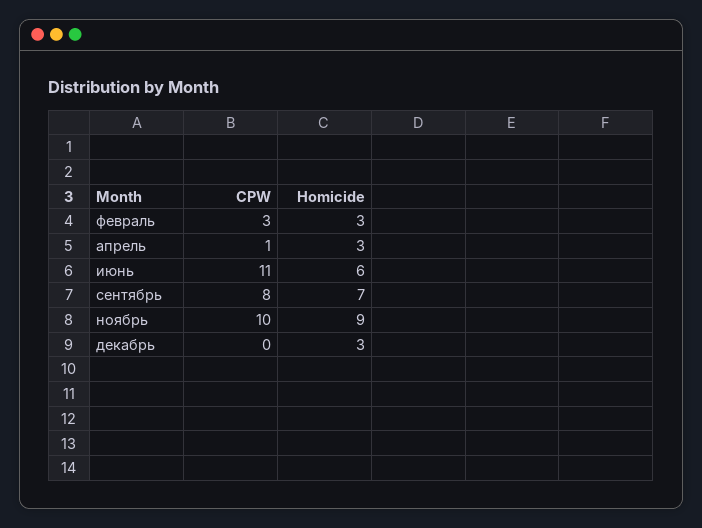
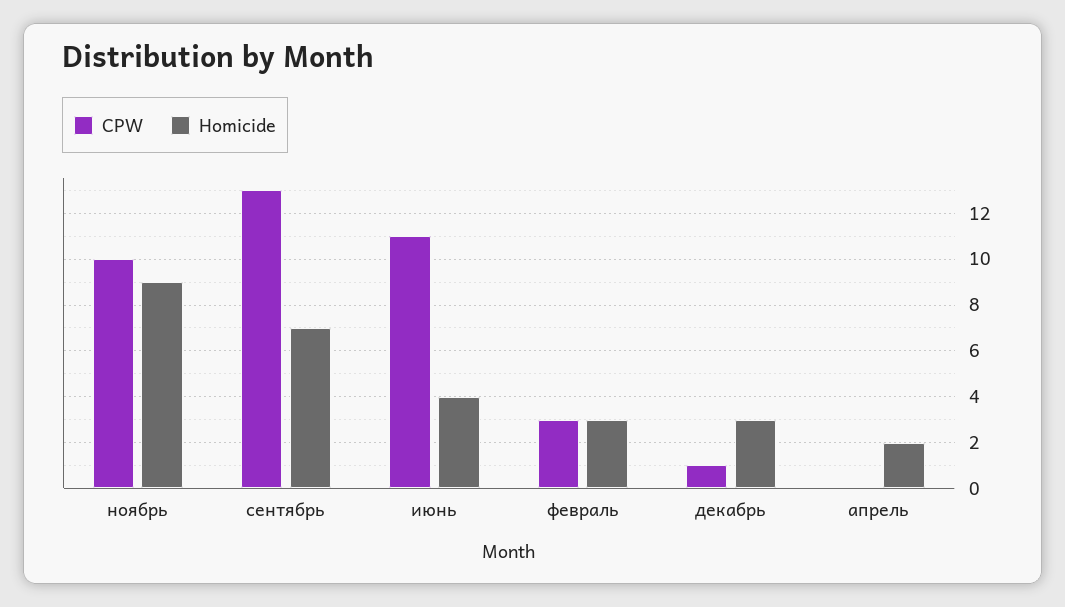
  {
    "CPW": {
      "февраль": 3,
-     "апрель": 1,
+     "апрель": 0,
      "июнь": 11,
-     "сентябрь": 8,
+     "сентябрь": 13,
      "ноябрь": 10,
-     "декабрь": 0
+     "декабрь": 1
    },
    "Homicide": {
      "февраль": 3,
-     "апрель": 3,
+     "апрель": 2,
-     "июнь": 6,
+     "июнь": 4,
      "сентябрь": 7,
      "ноябрь": 9,
      "декабрь": 3
    }
  }

